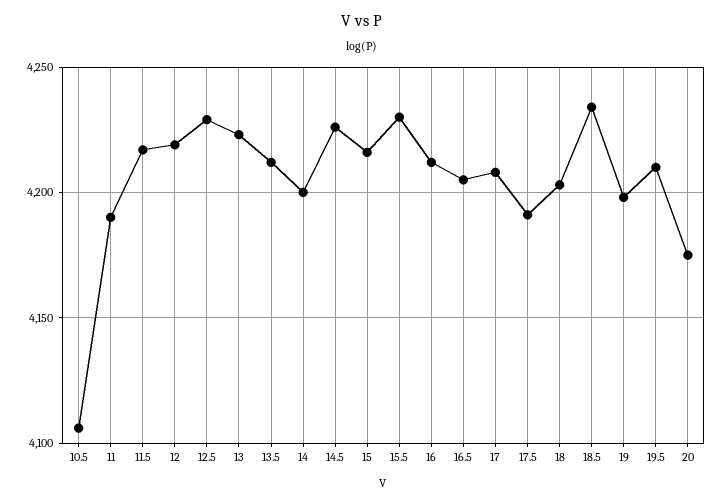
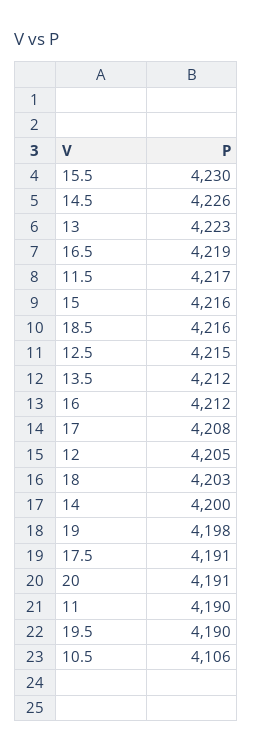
  {
    "10.5": 4106,
    "11": 4190,
    "11.5": 4217,
-   "12": 4220,
+   "12": 4205,
-   "12.5": 4230,
+   "12.5": 4215,
    "13": 4223,
    "13.5": 4212,
    "14": 4200,
    "14.5": 4226,
    "15": 4216,
    "15.5": 4230,
    "16": 4212,
-   "16.5": 4205,
+   "16.5": 4219,
    "17": 4208,
    "17.5": 4191,
    "18": 4203,
-   "18.5": 4235,
+   "18.5": 4216,
    "19": 4198,
-   "19.5": 4210,
+   "19.5": 4190,
-   "20": 4175
+   "20": 4191
  }

